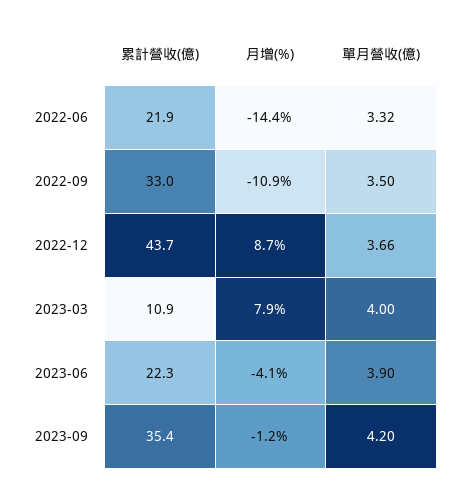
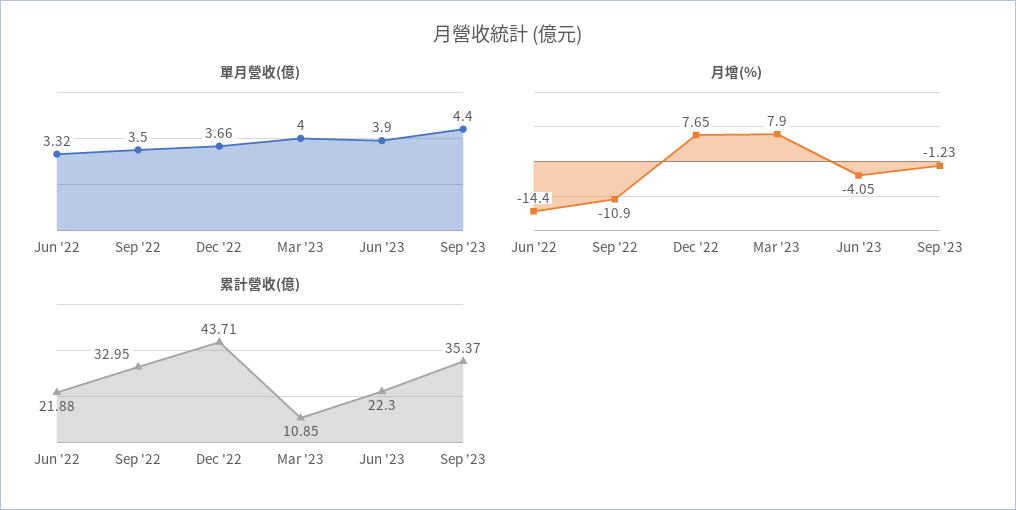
  {
    "累計營收(億)": {
      "2022-06": 21.88,
      "2022-09": 32.95,
      "2022-12": 43.71,
      "2023-03": 10.85,
      "2023-06": 22.3,
      "2023-09": 35.37
    },
    "月增(%)": {
      "2022-06": -14.4,
      "2022-09": -10.9,
-     "2022-12": 8.7,
+     "2022-12": 7.65,
      "2023-03": 7.9,
      "2023-06": -4.05,
      "2023-09": -1.23
    },
    "單月營收(億)": {
      "2022-06": 3.32,
      "2022-09": 3.5,
      "2022-12": 3.66,
      "2023-03": 4,
      "2023-06": 3.9,
-     "2023-09": 4.2
+     "2023-09": 4.4
    }
  }

